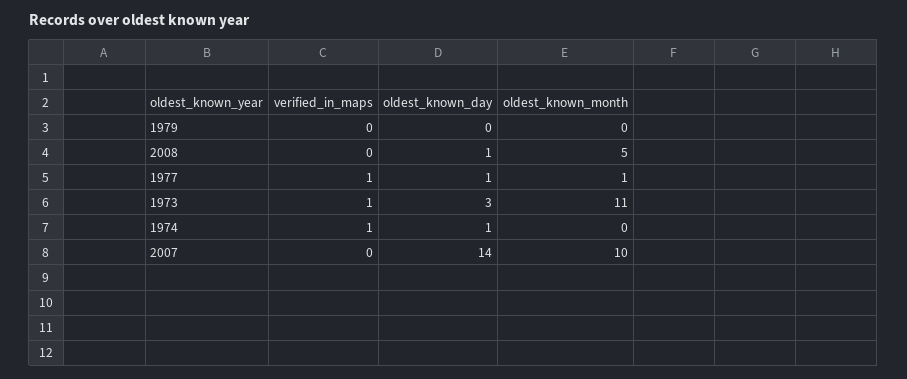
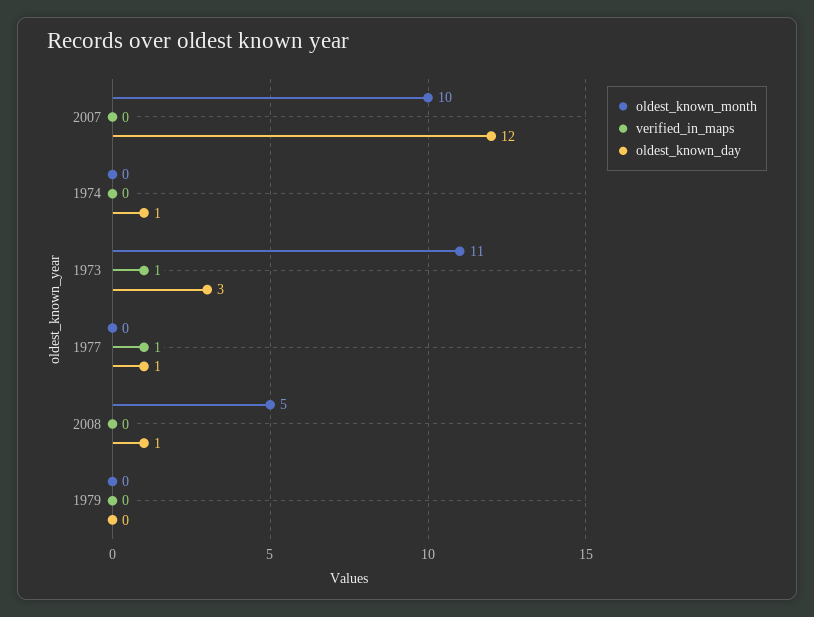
  {
    "verified_in_maps": {
      "1979": 0,
      "2008": 0,
      "1977": 1,
      "1973": 1,
-     "1974": 1,
+     "1974": 0,
      "2007": 0
    },
    "oldest_known_day": {
      "1979": 0,
      "2008": 1,
      "1977": 1,
      "1973": 3,
      "1974": 1,
-     "2007": 14
+     "2007": 12
    },
    "oldest_known_month": {
      "1979": 0,
      "2008": 5,
-     "1977": 1,
+     "1977": 0,
      "1973": 11,
      "1974": 0,
      "2007": 10
    }
  }

